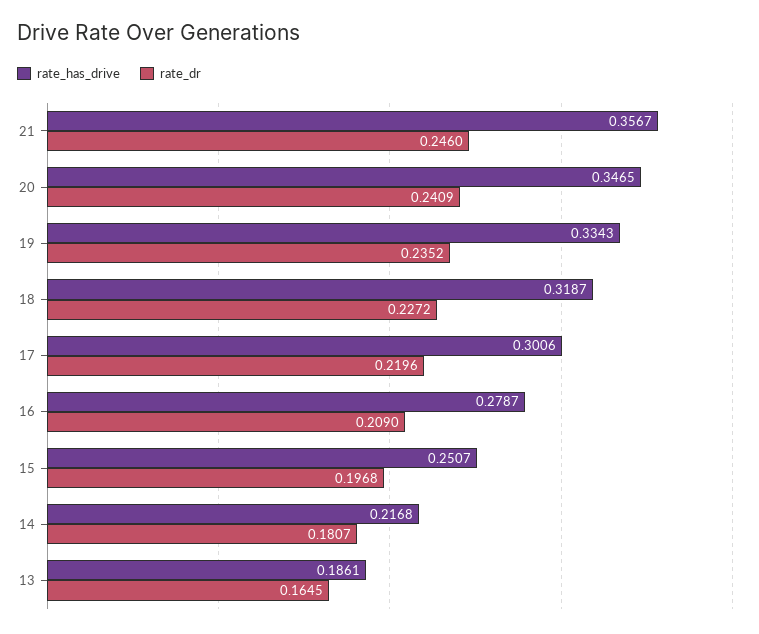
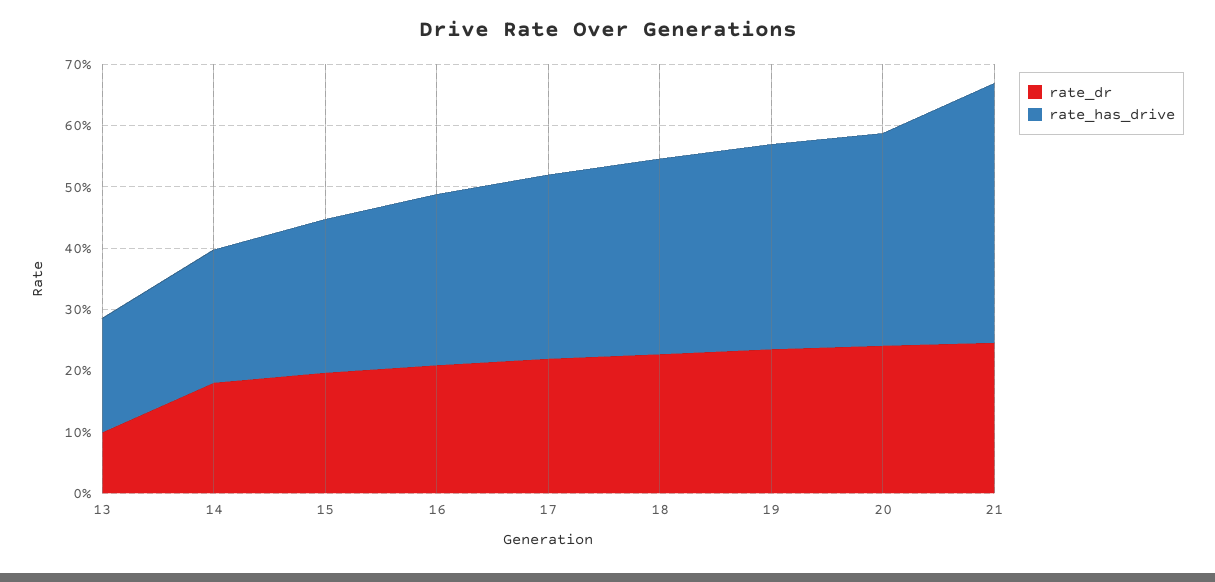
  {
    "rate_has_drive": {
-     "21": 0.3567,
+     "21": 0.42,
      "20": 0.3465,
      "19": 0.3343,
      "18": 0.3187,
      "17": 0.3006,
      "16": 0.2787,
      "15": 0.2507,
      "14": 0.2168,
      "13": 0.1861
    },
    "rate_dr": {
      "21": 0.246,
      "20": 0.2409,
      "19": 0.2352,
      "18": 0.2272,
      "17": 0.2196,
      "16": 0.209,
      "15": 0.1968,
      "14": 0.1807,
-     "13": 0.1645
+     "13": 0.1
    }
  }

